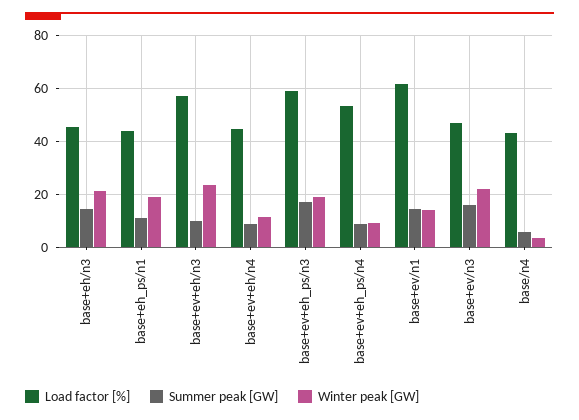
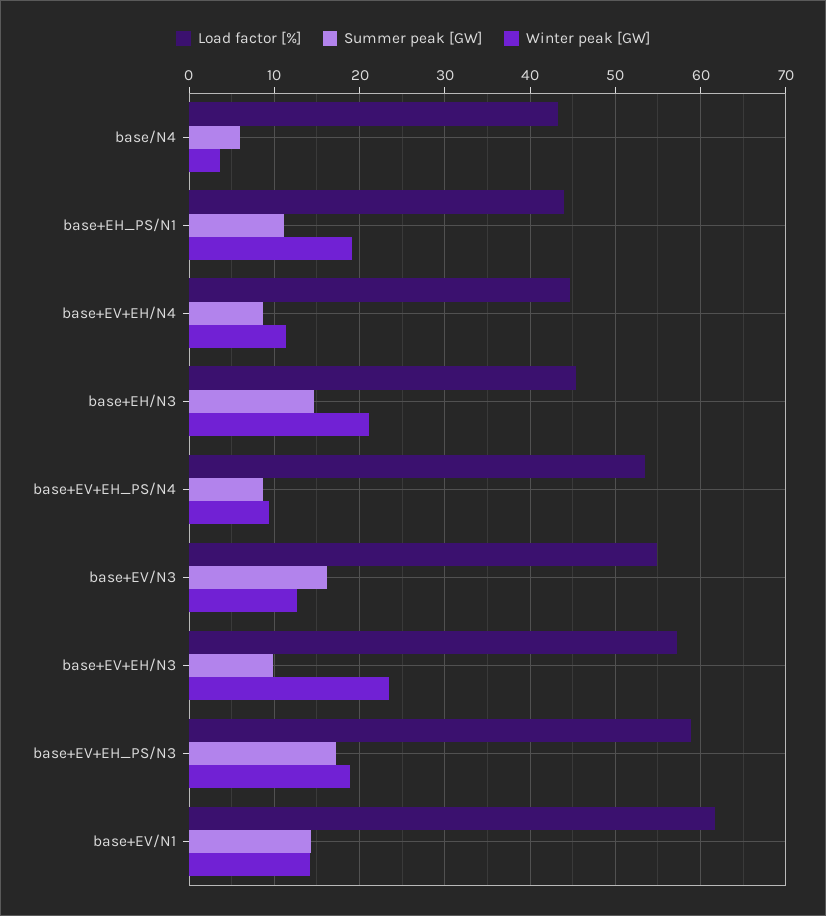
  {
    "Load factor [%]": {
      "base+eh/n3": 45,
      "base+eh_ps/n1": 44,
      "base+ev+eh/n3": 57,
      "base+ev+eh/n4": 45,
      "base+ev+eh_ps/n3": 59,
      "base+ev+eh_ps/n4": 53,
      "base+ev/n1": 62,
-     "base+ev/n3": 47.5,
+     "base+ev/n3": 55,
      "base/n4": 43
    },
    "Summer peak [GW]": {
      "base+eh/n3": 15,
      "base+eh_ps/n1": 11,
      "base+ev+eh/n3": 10,
      "base+ev+eh/n4": 9,
      "base+ev+eh_ps/n3": 17,
      "base+ev+eh_ps/n4": 9,
      "base+ev/n1": 14,
      "base+ev/n3": 16,
      "base/n4": 6
    },
    "Winter peak [GW]": {
      "base+eh/n3": 21,
      "base+eh_ps/n1": 19,
      "base+ev+eh/n3": 23,
      "base+ev+eh/n4": 11,
      "base+ev+eh_ps/n3": 19,
      "base+ev+eh_ps/n4": 9,
      "base+ev/n1": 14,
-     "base+ev/n3": 22.5,
+     "base+ev/n3": 13,
      "base/n4": 4
    }
  }

